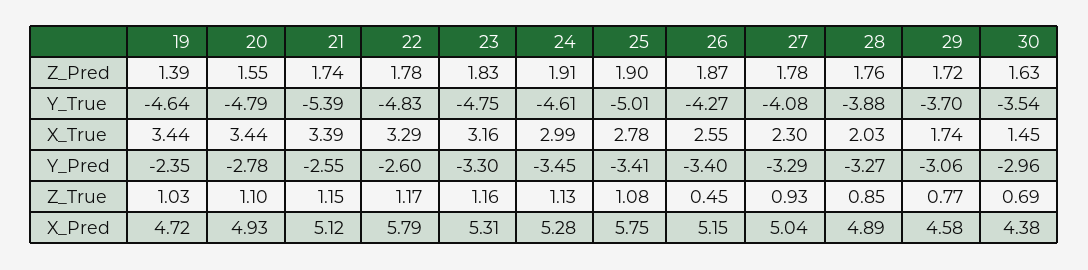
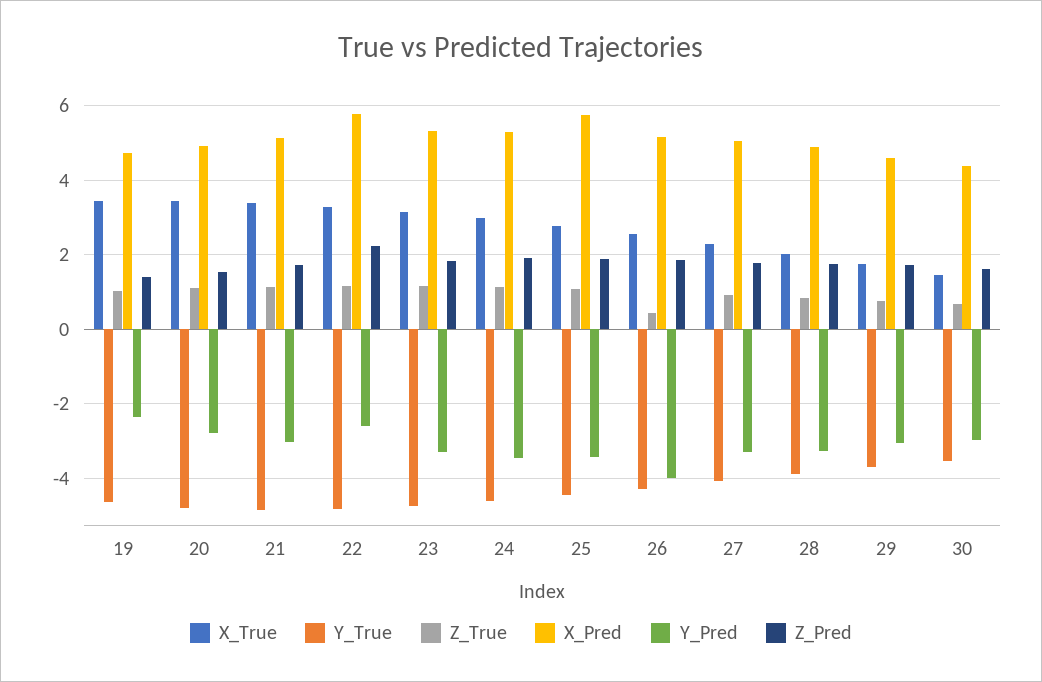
  {
    "Z_Pred": {
      "19": 1.39,
      "20": 1.55,
      "21": 1.74,
-     "22": 1.78,
+     "22": 2.2,
      "23": 1.83,
      "24": 1.91,
      "25": 1.9,
      "26": 1.87,
      "27": 1.78,
      "28": 1.76,
      "29": 1.72,
      "30": 1.63
    },
    "Y_True": {
      "19": -4.64,
      "20": -4.79,
-     "21": -5.39,
+     "21": -4.8,
      "22": -4.83,
      "23": -4.75,
      "24": -4.61,
-     "25": -5.01,
+     "25": -4.4,
      "26": -4.27,
      "27": -4.08,
      "28": -3.88,
      "29": -3.7,
      "30": -3.54
    },
    "X_True": {
      "19": 3.44,
      "20": 3.44,
      "21": 3.39,
      "22": 3.29,
      "23": 3.16,
      "24": 2.99,
      "25": 2.78,
      "26": 2.55,
      "27": 2.3,
      "28": 2.03,
      "29": 1.74,
      "30": 1.45
    },
    "Y_Pred": {
      "19": -2.35,
      "20": -2.78,
-     "21": -2.55,
+     "21": -3,
      "22": -2.6,
      "23": -3.3,
      "24": -3.45,
      "25": -3.41,
-     "26": -3.4,
+     "26": -4,
      "27": -3.29,
      "28": -3.27,
      "29": -3.06,
      "30": -2.96
    },
    "Z_True": {
      "19": 1.03,
      "20": 1.1,
      "21": 1.15,
      "22": 1.17,
      "23": 1.16,
      "24": 1.13,
      "25": 1.08,
      "26": 0.45,
      "27": 0.93,
      "28": 0.85,
      "29": 0.77,
      "30": 0.69
    },
    "X_Pred": {
      "19": 4.72,
      "20": 4.93,
      "21": 5.12,
      "22": 5.79,
      "23": 5.31,
      "24": 5.28,
      "25": 5.75,
      "26": 5.15,
      "27": 5.04,
      "28": 4.89,
      "29": 4.58,
      "30": 4.38
    }
  }

